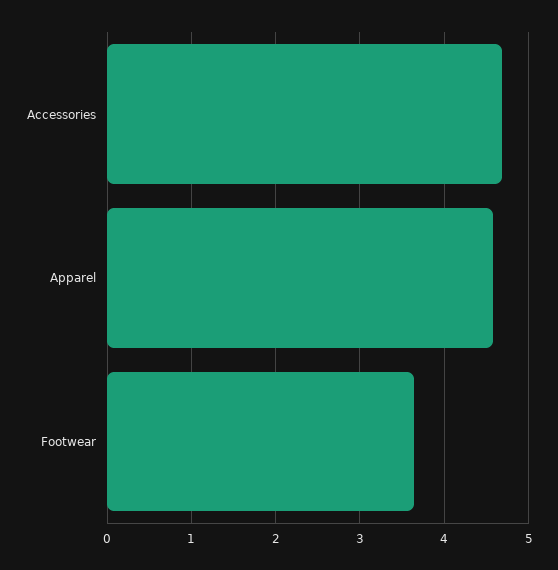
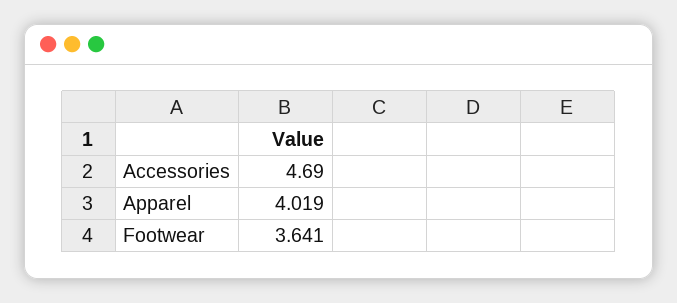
  {
    "Accessories": 4.69,
-   "Apparel": 4.6,
+   "Apparel": 4.019,
    "Footwear": 3.641
  }

